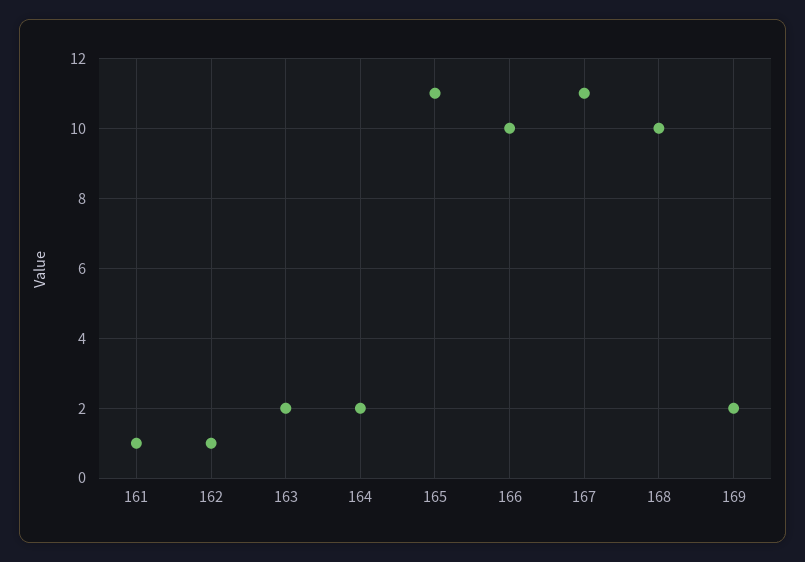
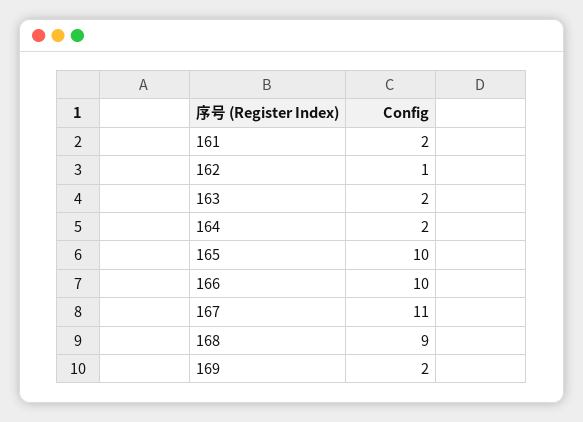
  {
-   "161": 1,
+   "161": 2,
    "162": 1,
    "163": 2,
    "164": 2,
-   "165": 11,
+   "165": 10,
    "166": 10,
    "167": 11,
-   "168": 10,
+   "168": 9,
    "169": 2
  }

